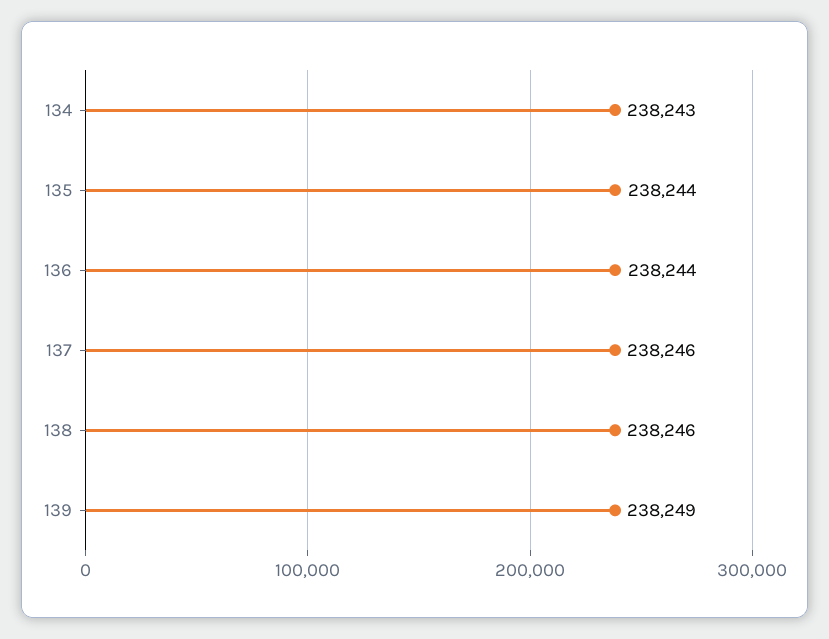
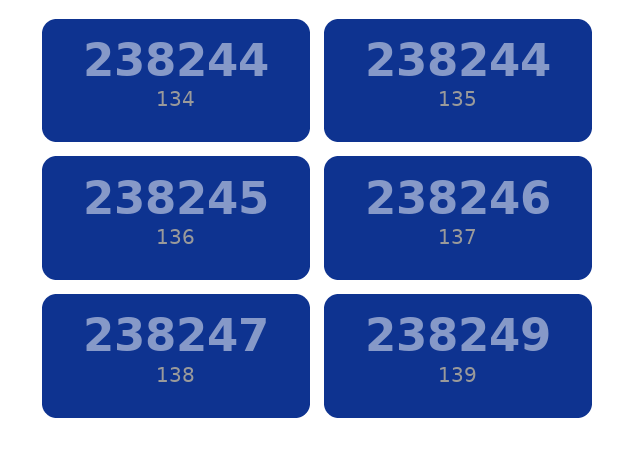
  {
-   "134": 238243,
+   "134": 238244,
    "135": 238244,
-   "136": 238244,
+   "136": 238245,
    "137": 238246,
-   "138": 238246,
+   "138": 238247,
    "139": 238249
  }

